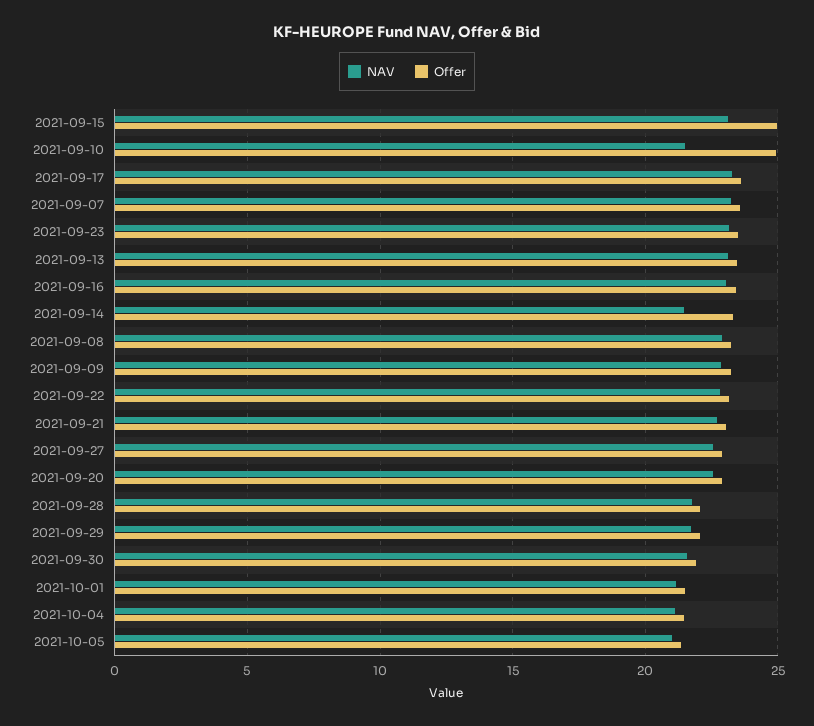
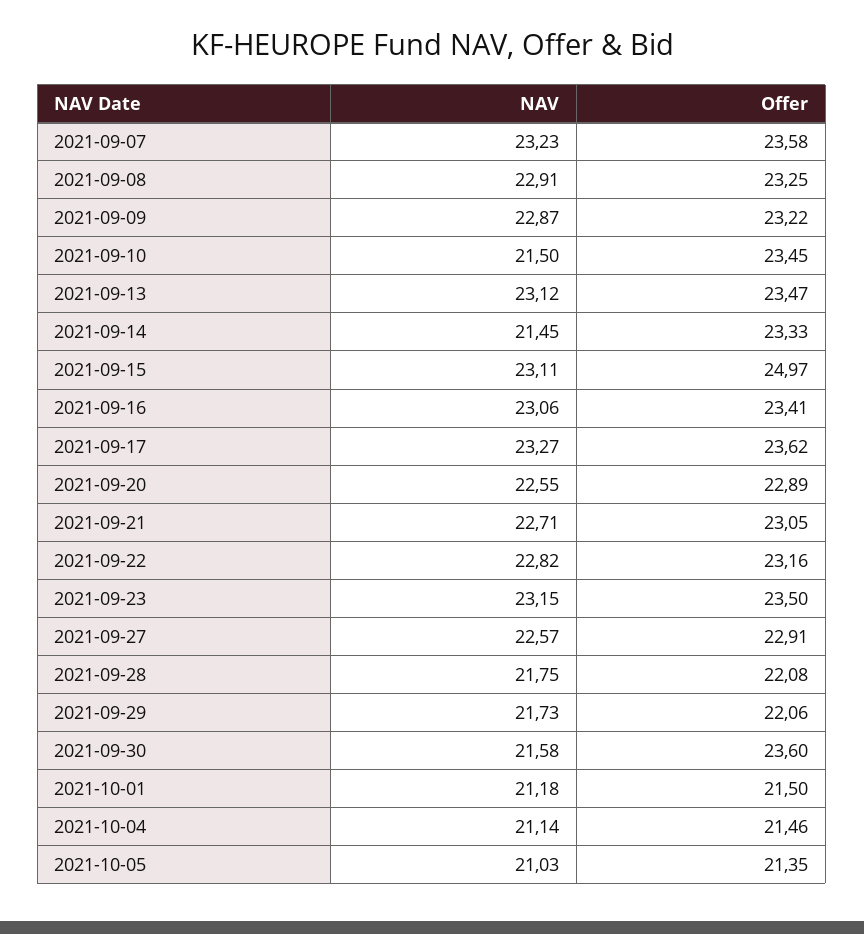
  {
    "NAV": {
      "2021-09-15": 23.11,
      "2021-09-10": 21.5,
      "2021-09-17": 23.27,
      "2021-09-07": 23.23,
      "2021-09-23": 23.15,
      "2021-09-13": 23.12,
      "2021-09-16": 23.06,
      "2021-09-14": 21.45,
      "2021-09-08": 22.91,
      "2021-09-09": 22.87,
      "2021-09-22": 22.82,
      "2021-09-21": 22.71,
      "2021-09-27": 22.57,
      "2021-09-20": 22.55,
      "2021-09-28": 21.75,
      "2021-09-29": 21.73,
      "2021-09-30": 21.58,
      "2021-10-01": 21.18,
      "2021-10-04": 21.14,
      "2021-10-05": 21.03
    },
    "Offer": {
      "2021-09-15": 24.97,
-     "2021-09-10": 25,
+     "2021-09-10": 23.45,
      "2021-09-17": 23.62,
      "2021-09-07": 23.58,
      "2021-09-23": 23.5,
      "2021-09-13": 23.47,
      "2021-09-16": 23.41,
      "2021-09-14": 23.33,
      "2021-09-08": 23.25,
      "2021-09-09": 23.22,
      "2021-09-22": 23.16,
      "2021-09-21": 23.05,
      "2021-09-27": 22.91,
      "2021-09-20": 22.89,
      "2021-09-28": 22.08,
      "2021-09-29": 22.06,
-     "2021-09-30": 22,
+     "2021-09-30": 23.6,
      "2021-10-01": 21.5,
      "2021-10-04": 21.46,
      "2021-10-05": 21.35
    }
  }

